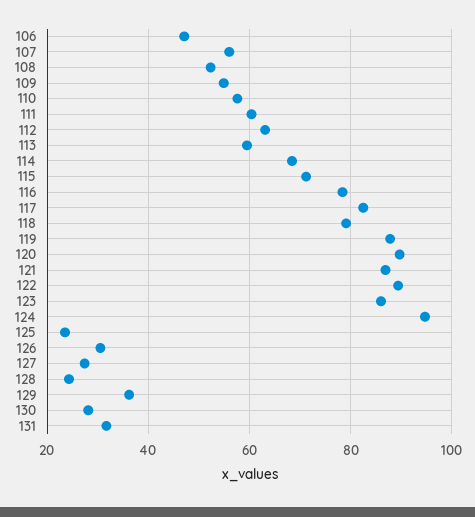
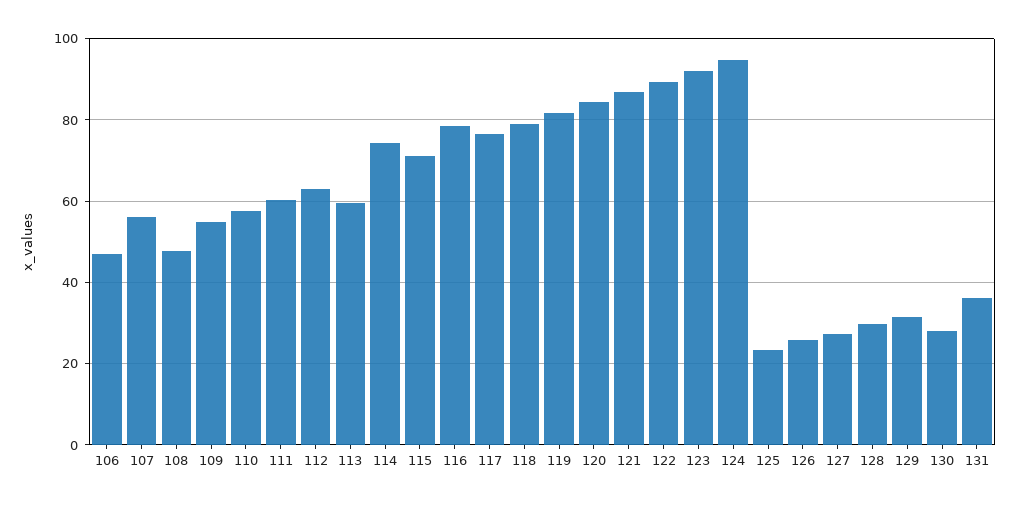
  {
    "106": 48,
    "107": 56,
-   "108": 52,
+   "108": 48,
    "109": 54,
    "110": 58,
    "111": 60,
    "112": 64,
    "113": 60,
-   "114": 68,
+   "114": 74,
    "115": 72,
    "116": 78,
-   "117": 82,
+   "117": 76,
    "118": 80,
-   "119": 88,
+   "119": 82,
-   "120": 90,
+   "120": 84,
    "121": 86,
    "122": 90,
-   "123": 86,
+   "123": 92,
    "124": 94,
    "125": 24,
-   "126": 30,
+   "126": 26,
    "127": 28,
-   "128": 24,
+   "128": 30,
-   "129": 36,
+   "129": 32,
    "130": 28,
-   "131": 32
+   "131": 36
  }

